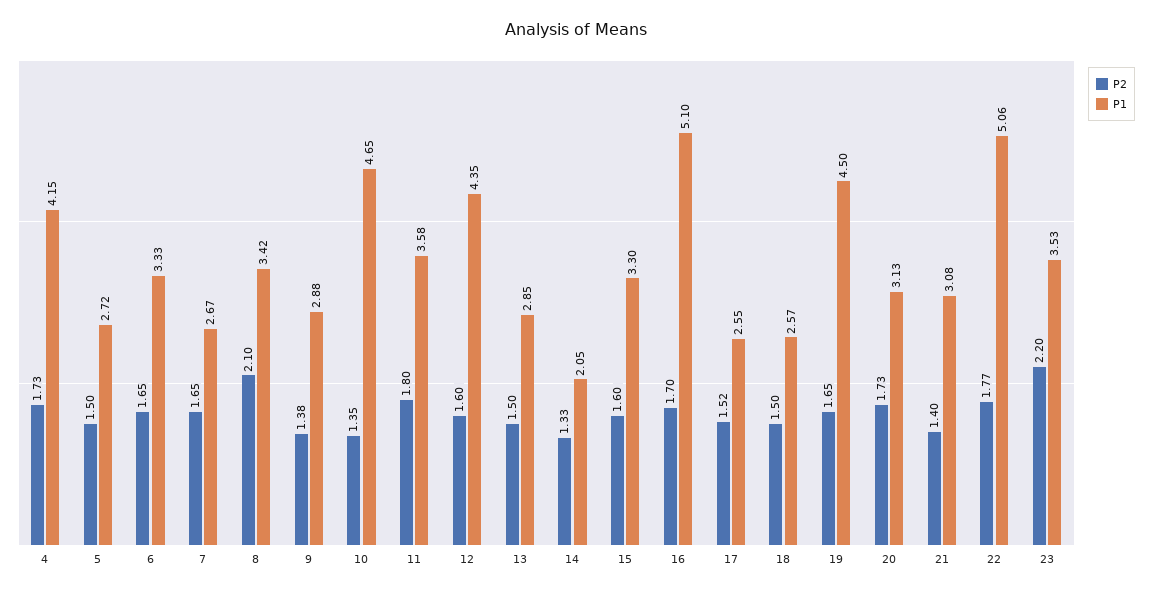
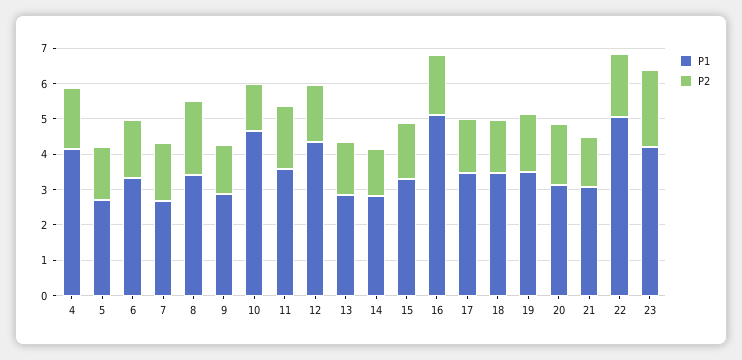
  {
    "P2": {
      "4": 1.73,
      "5": 1.5,
      "6": 1.65,
      "7": 1.65,
      "8": 2.1,
      "9": 1.38,
      "10": 1.35,
      "11": 1.8,
      "12": 1.6,
      "13": 1.5,
      "14": 1.33,
      "15": 1.6,
      "16": 1.7,
      "17": 1.52,
      "18": 1.5,
      "19": 1.65,
      "20": 1.73,
      "21": 1.4,
      "22": 1.77,
      "23": 2.2
    },
    "P1": {
      "4": 4.15,
      "5": 2.72,
      "6": 3.33,
      "7": 2.67,
      "8": 3.42,
      "9": 2.88,
      "10": 4.65,
      "11": 3.58,
      "12": 4.35,
      "13": 2.85,
-     "14": 2.05,
+     "14": 2.75,
      "15": 3.3,
      "16": 5.1,
-     "17": 2.55,
+     "17": 3.5,
-     "18": 2.57,
+     "18": 3.5,
-     "19": 4.5,
+     "19": 3.5,
      "20": 3.13,
      "21": 3.08,
      "22": 5.06,
-     "23": 3.53
+     "23": 4.25
    }
  }

